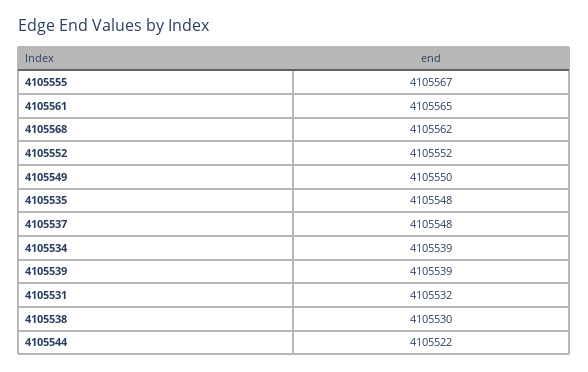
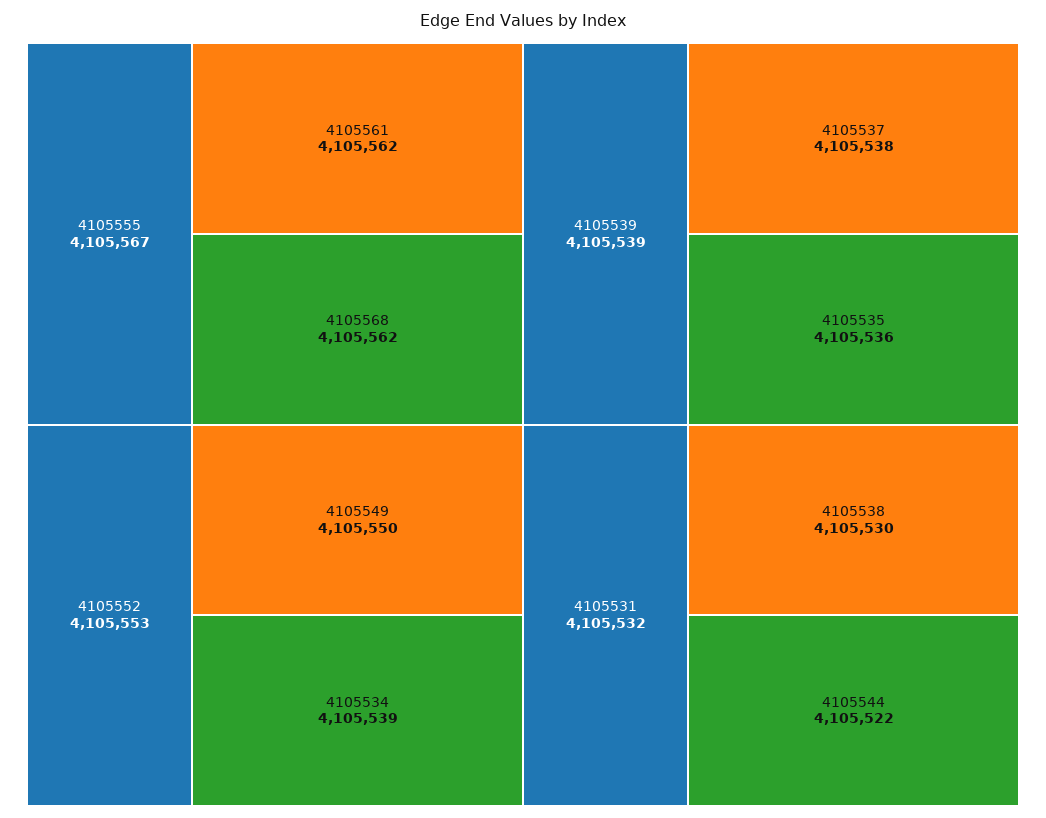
  {
    "4105555": 4105567,
-   "4105561": 4105565,
+   "4105561": 4105562,
    "4105568": 4105562,
-   "4105552": 4105552,
+   "4105552": 4105553,
    "4105549": 4105550,
-   "4105535": 4105548,
+   "4105535": 4105536,
-   "4105537": 4105548,
+   "4105537": 4105538,
    "4105534": 4105539,
    "4105539": 4105539,
    "4105531": 4105532,
    "4105538": 4105530,
    "4105544": 4105522
  }

